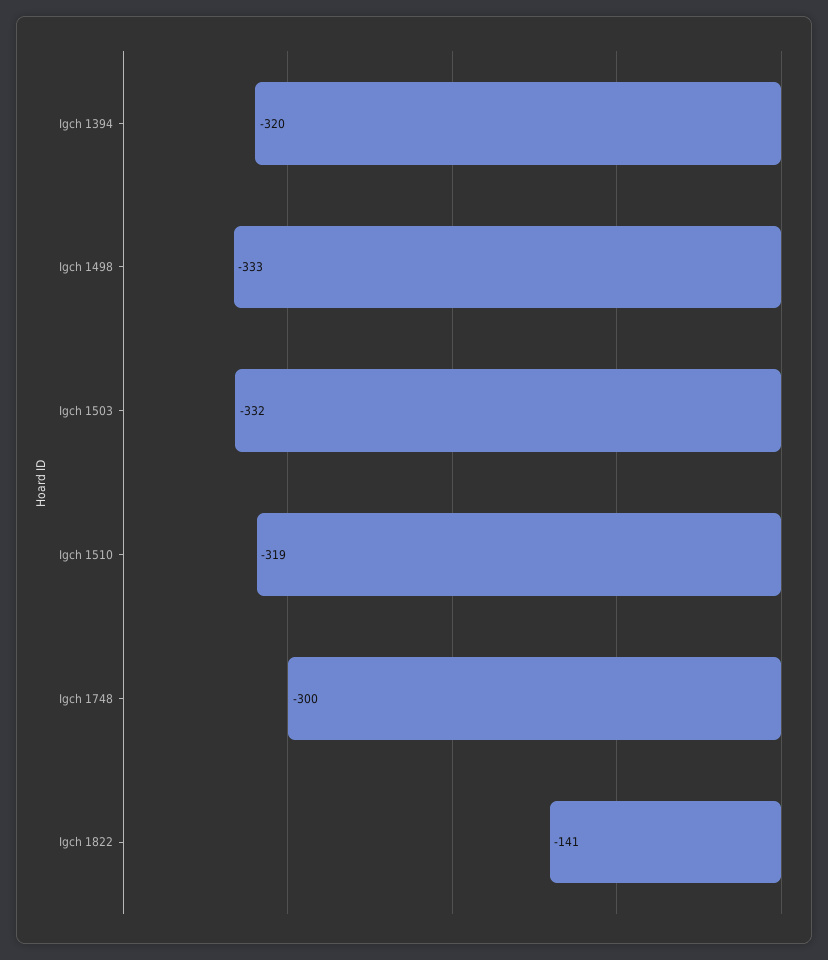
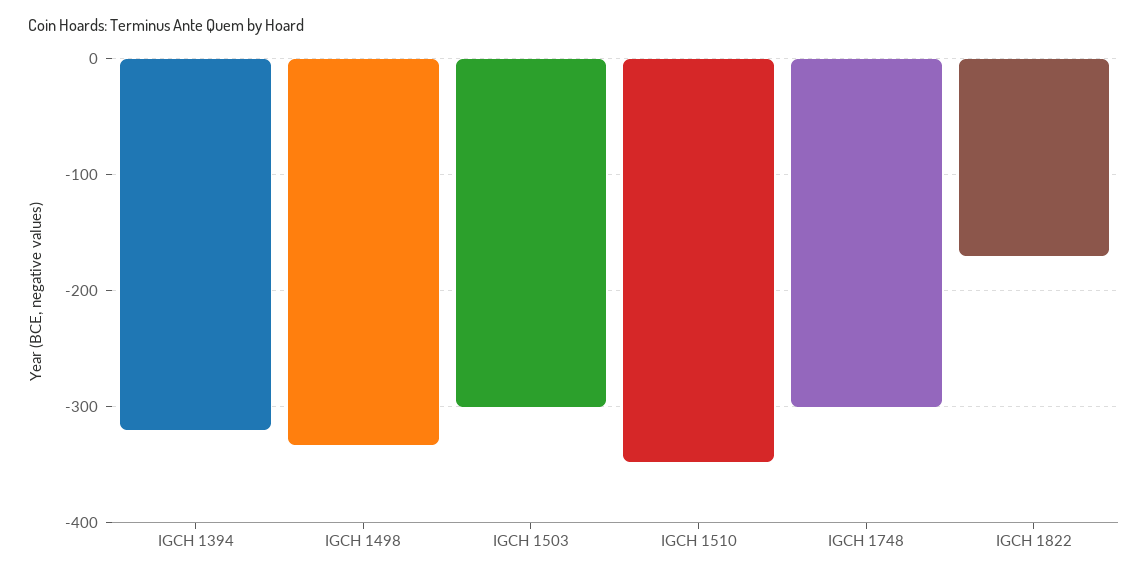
  {
    "Igch 1394": -320,
    "Igch 1498": -333,
-   "Igch 1503": -332,
+   "Igch 1503": -300,
-   "Igch 1510": -319,
+   "Igch 1510": -350,
    "Igch 1748": -300,
-   "Igch 1822": -141
+   "Igch 1822": -170
  }

